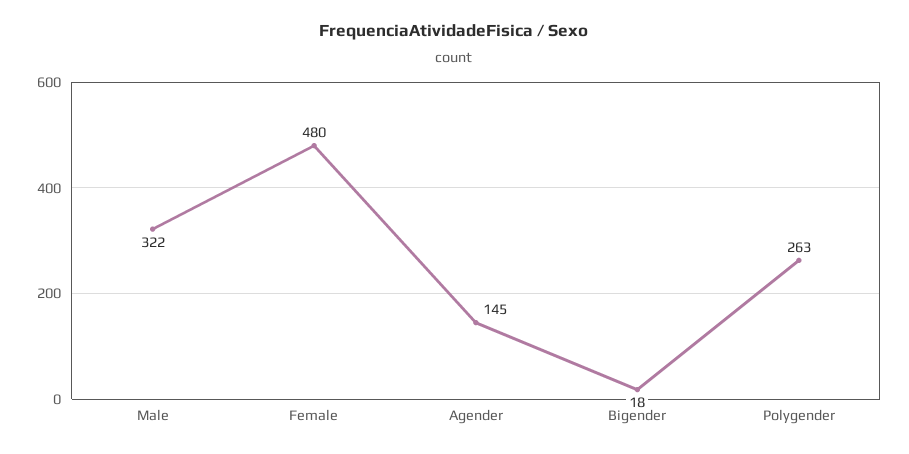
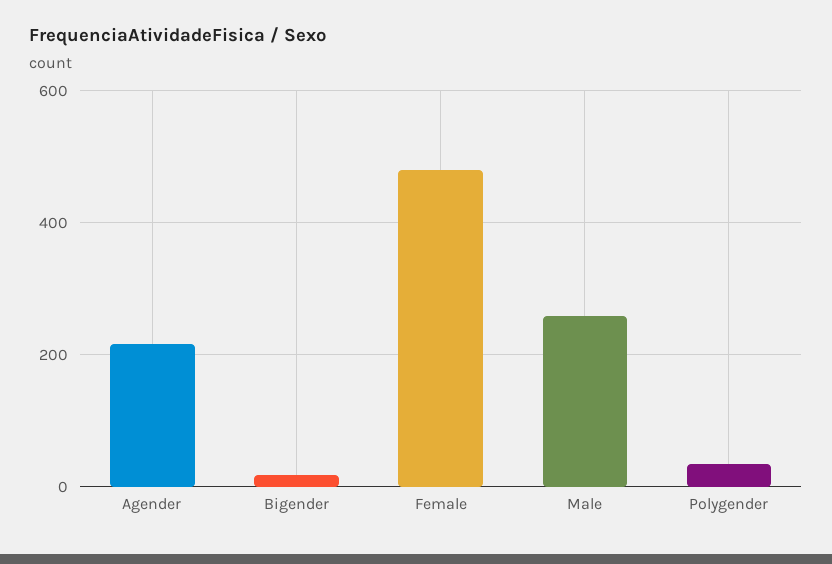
  {
-   "Male": 322,
+   "Male": 260,
    "Female": 480,
-   "Agender": 145,
+   "Agender": 220,
    "Bigender": 18,
-   "Polygender": 263
+   "Polygender": 40
  }

